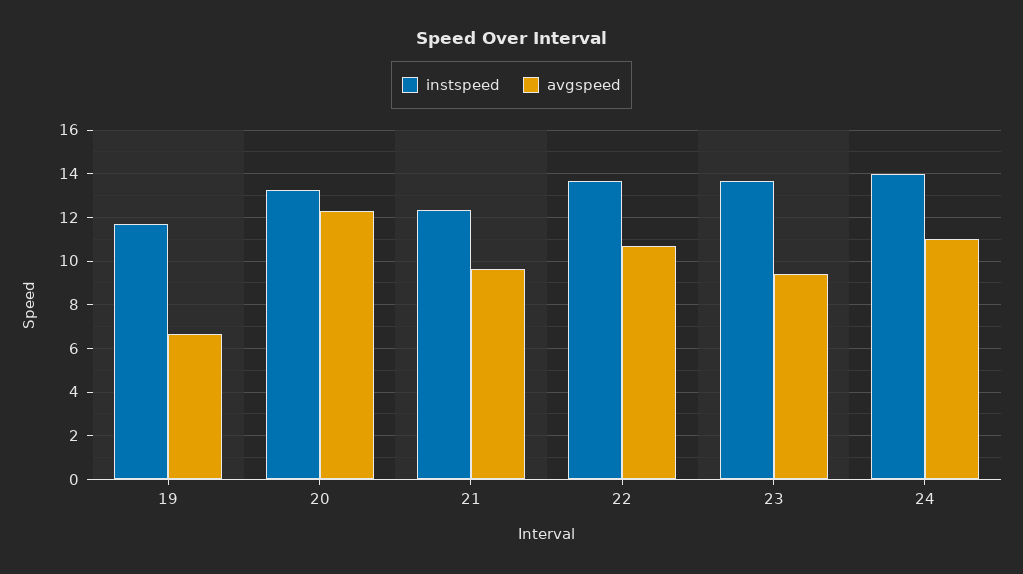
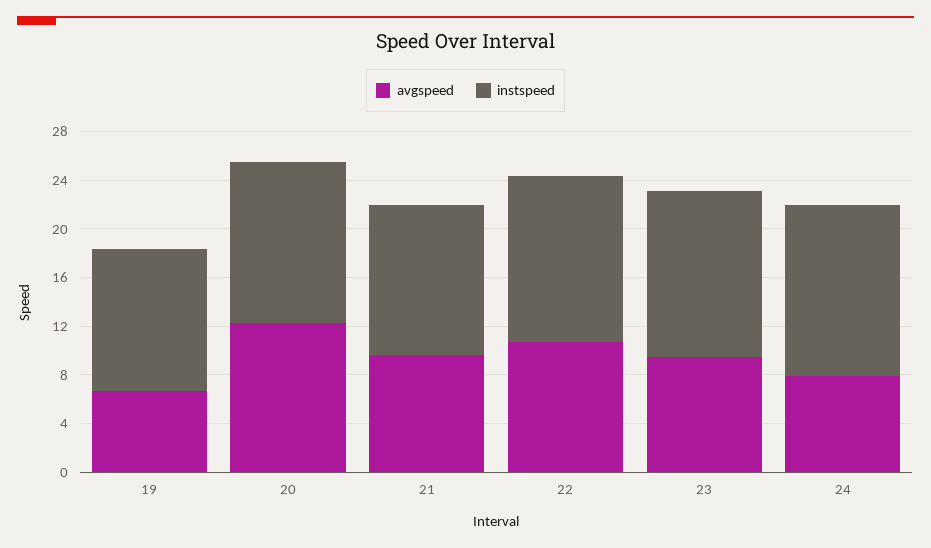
  {
    "instspeed": {
      "19": 11.5,
      "20": 13.5,
      "21": 12.5,
      "22": 13.5,
      "23": 13.5,
      "24": 14
    },
    "avgspeed": {
      "19": 6.5,
      "20": 12.5,
      "21": 9.5,
      "22": 10.5,
      "23": 9.5,
-     "24": 11
+     "24": 8
    }
  }

